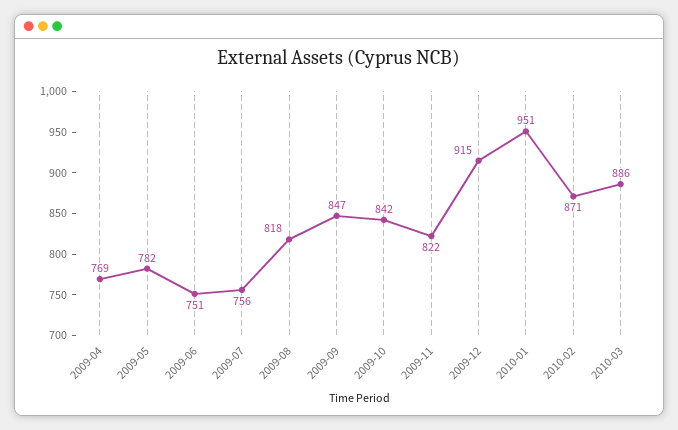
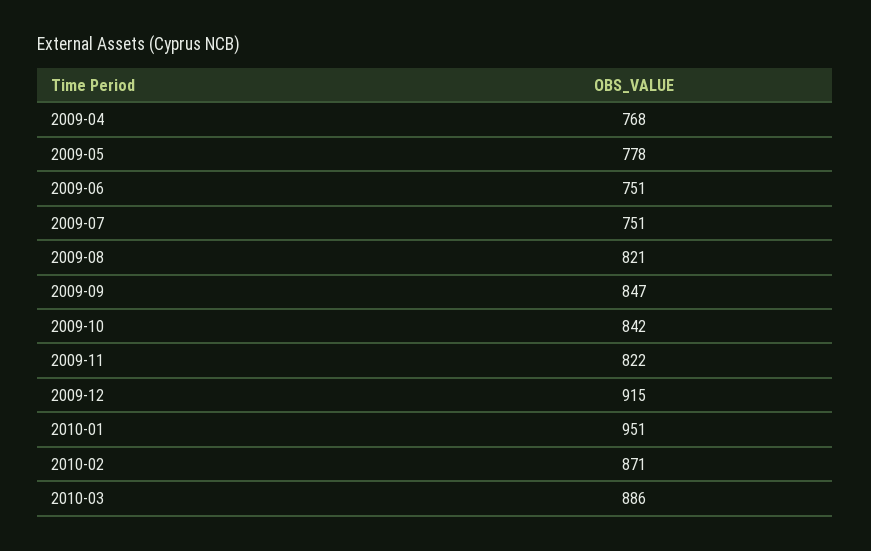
  {
-   "2009-04": 769,
+   "2009-04": 768,
-   "2009-05": 782,
+   "2009-05": 778,
    "2009-06": 751,
-   "2009-07": 756,
+   "2009-07": 751,
-   "2009-08": 818,
+   "2009-08": 821,
    "2009-09": 847,
    "2009-10": 842,
    "2009-11": 822,
    "2009-12": 915,
    "2010-01": 951,
    "2010-02": 871,
    "2010-03": 886
  }

